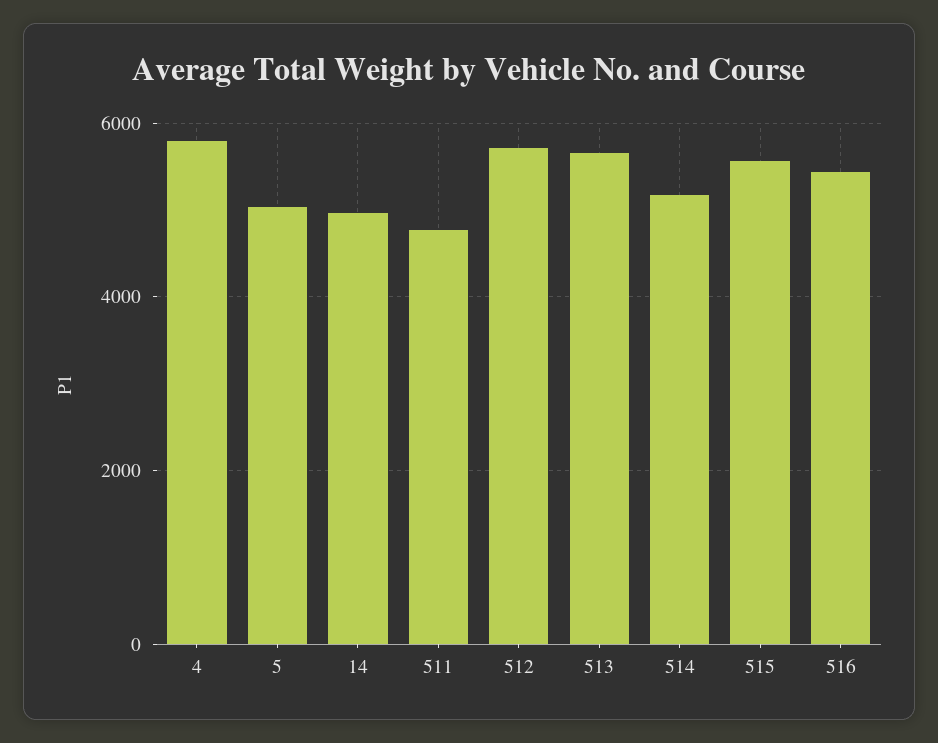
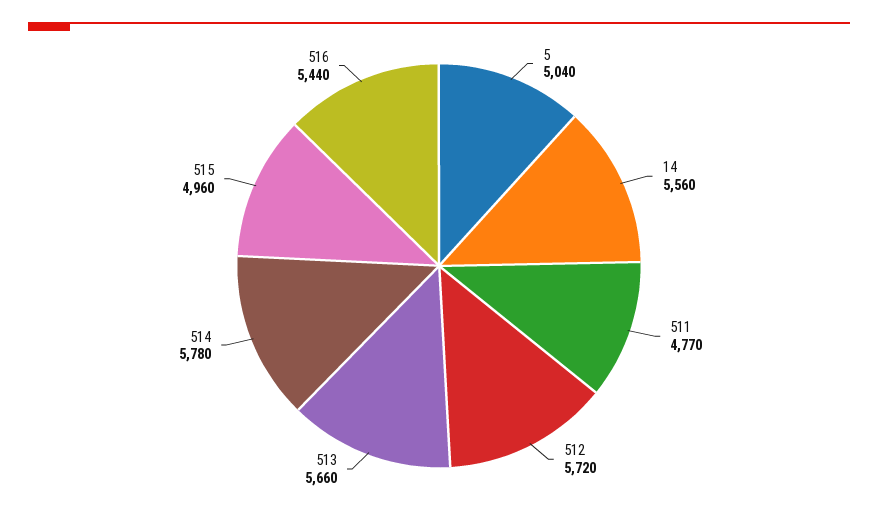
  {
-   "4": 5800,
    "5": 5040,
-   "14": 5000,
+   "14": 5560,
    "511": 4770,
    "512": 5720,
    "513": 5660,
-   "514": 5200,
+   "514": 5780,
-   "515": 5600,
+   "515": 4960,
    "516": 5440
  }

